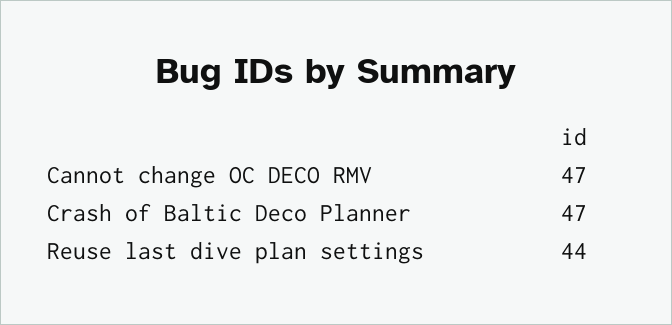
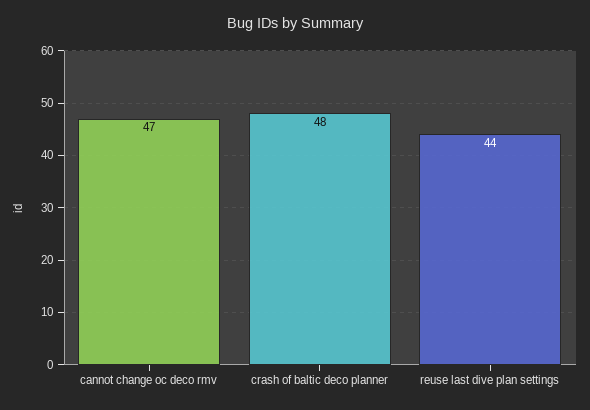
  {
    "Cannot change OC DECO RMV": 47,
-   "Crash of Baltic Deco Planner": 47,
+   "Crash of Baltic Deco Planner": 48,
    "Reuse last dive plan settings": 44
  }

